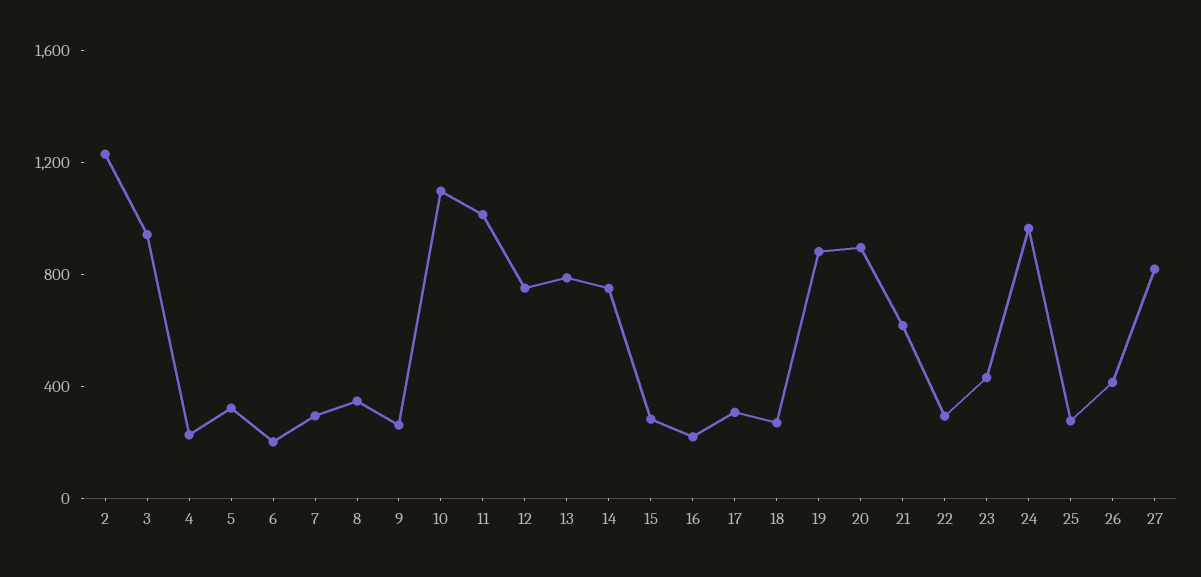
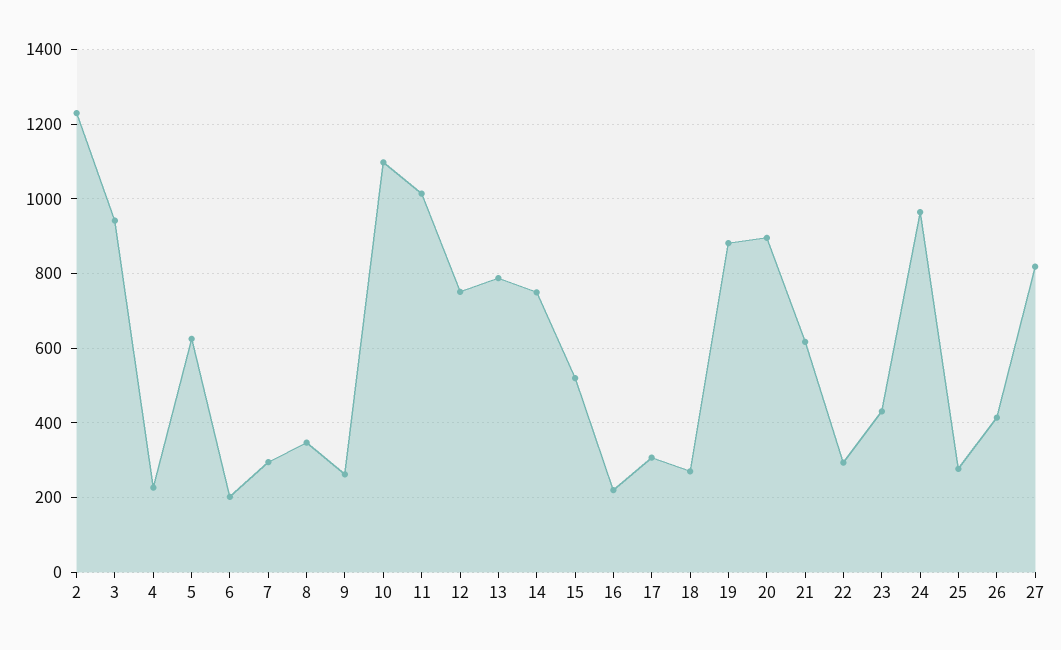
  {
    "2": 1240,
    "3": 940,
    "4": 220,
-   "5": 300,
+   "5": 620,
    "6": 200,
    "7": 300,
    "8": 340,
    "9": 260,
    "10": 1100,
    "11": 1020,
    "12": 760,
    "13": 780,
    "14": 760,
-   "15": 300,
+   "15": 520,
    "16": 220,
    "17": 300,
    "18": 280,
    "19": 880,
    "20": 900,
    "21": 620,
    "22": 300,
    "23": 440,
    "24": 960,
    "25": 280,
    "26": 420,
    "27": 820
  }

